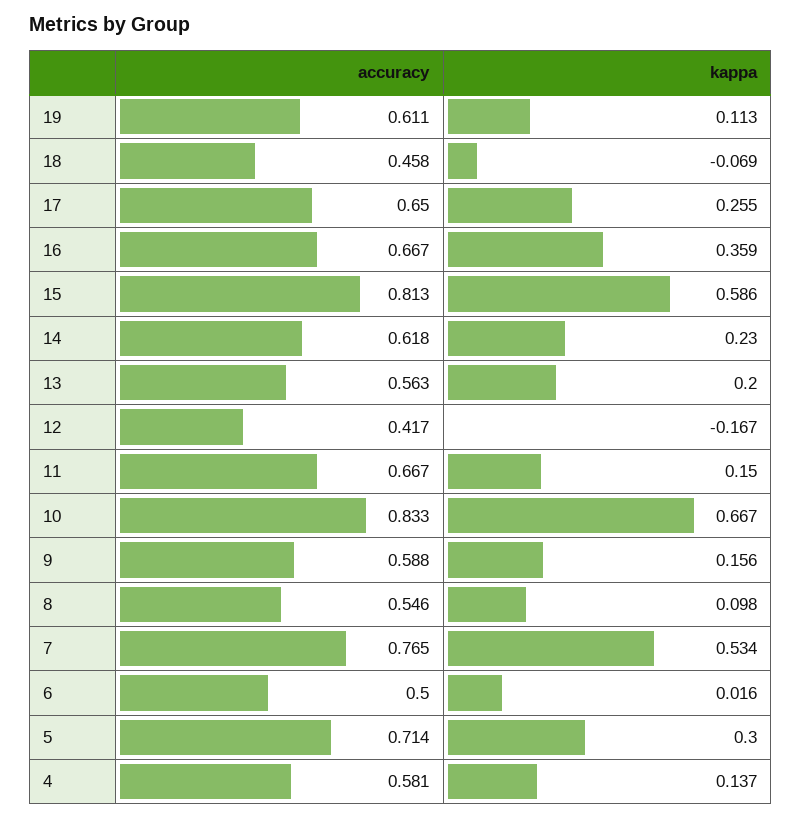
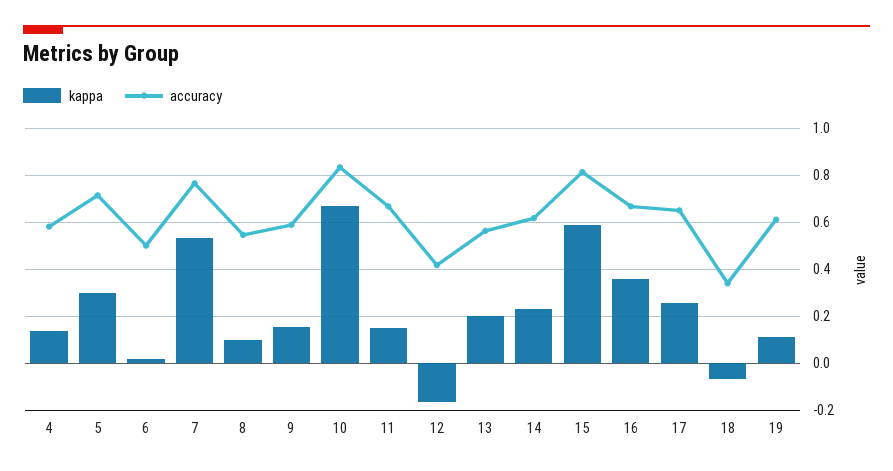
  {
    "accuracy": {
      "19": 0.611,
-     "18": 0.458,
+     "18": 0.35,
      "17": 0.65,
      "16": 0.667,
      "15": 0.813,
      "14": 0.618,
      "13": 0.563,
      "12": 0.417,
      "11": 0.667,
      "10": 0.833,
      "9": 0.588,
      "8": 0.546,
      "7": 0.765,
      "6": 0.5,
      "5": 0.714,
      "4": 0.581
    },
    "kappa": {
      "19": 0.113,
      "18": -0.069,
      "17": 0.255,
      "16": 0.359,
      "15": 0.586,
      "14": 0.23,
      "13": 0.2,
      "12": -0.167,
      "11": 0.15,
      "10": 0.667,
      "9": 0.156,
      "8": 0.098,
      "7": 0.534,
      "6": 0.016,
      "5": 0.3,
      "4": 0.137
    }
  }

